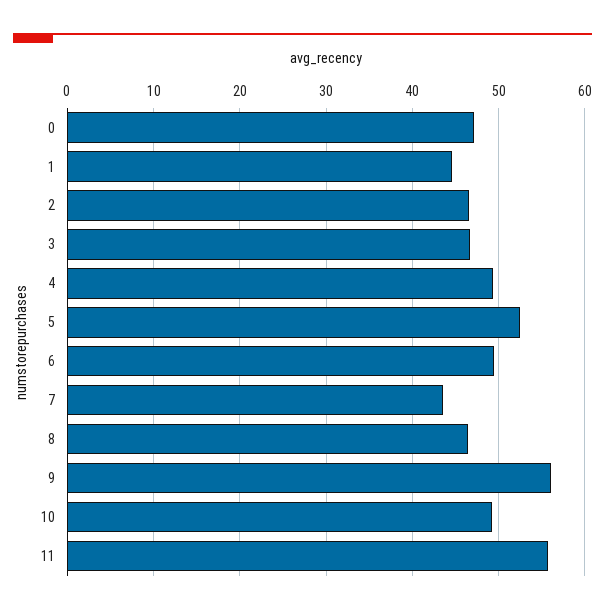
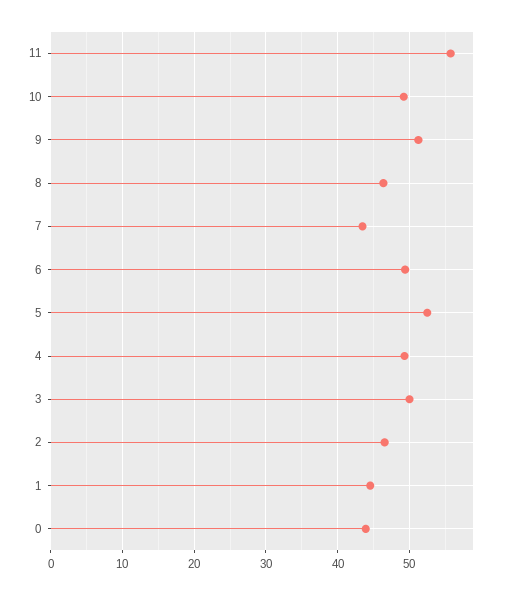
  {
-   "0": 47,
+   "0": 44,
    "1": 45,
    "2": 47,
-   "3": 47,
+   "3": 50,
    "4": 49,
    "5": 53,
    "6": 49,
    "7": 43,
    "8": 46,
-   "9": 56,
+   "9": 51,
    "10": 49,
    "11": 56
  }

